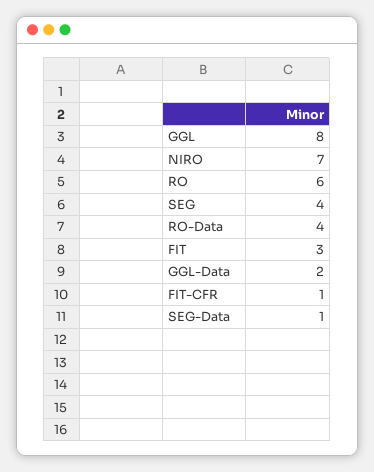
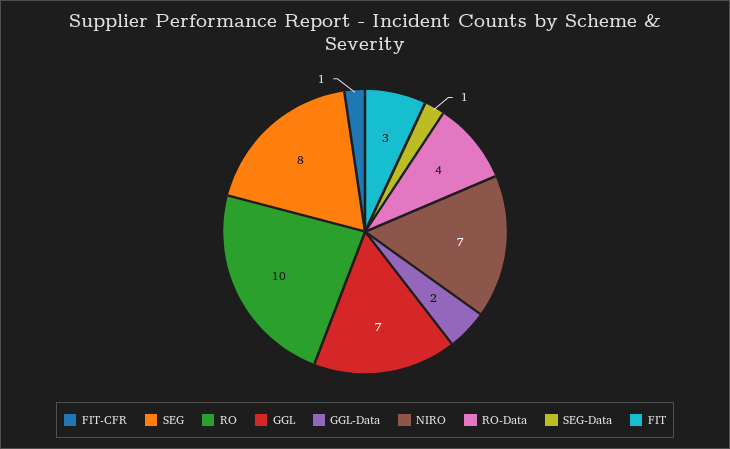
  {
-   "GGL": 8,
+   "GGL": 7,
    "NIRO": 7,
-   "RO": 6,
+   "RO": 10,
-   "SEG": 4,
+   "SEG": 8,
    "RO-Data": 4,
    "FIT": 3,
    "GGL-Data": 2,
    "FIT-CFR": 1,
    "SEG-Data": 1
  }

